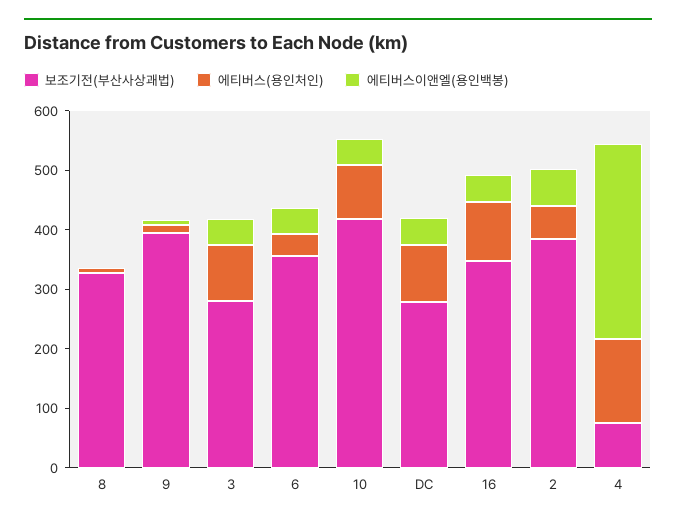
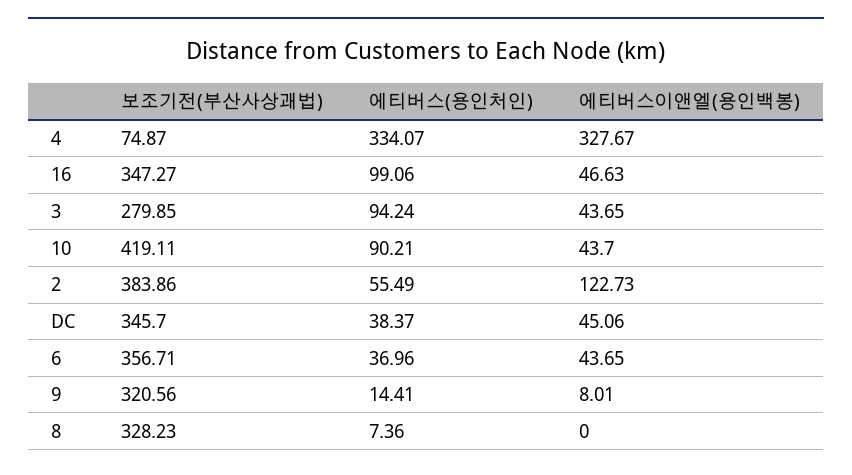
  {
    "보조기전(부산사상괘법)": {
      "8": 328.23,
-     "9": 400,
+     "9": 320.56,
      "3": 279.85,
      "6": 356.71,
      "10": 419.11,
-     "DC": 280,
+     "DC": 345.7,
      "16": 347.27,
      "2": 383.86,
      "4": 74.87
    },
    "에티버스(용인처인)": {
      "8": 7.36,
      "9": 14.41,
      "3": 94.24,
      "6": 36.96,
      "10": 90.21,
-     "DC": 100,
+     "DC": 38.37,
      "16": 99.06,
      "2": 55.49,
-     "4": 140
+     "4": 334.07
    },
    "에티버스이앤엘(용인백봉)": {
      "8": 0,
      "9": 8.01,
      "3": 43.65,
      "6": 43.65,
      "10": 43.7,
      "DC": 45.06,
      "16": 46.63,
-     "2": 60,
+     "2": 122.73,
      "4": 327.67
    }
  }

